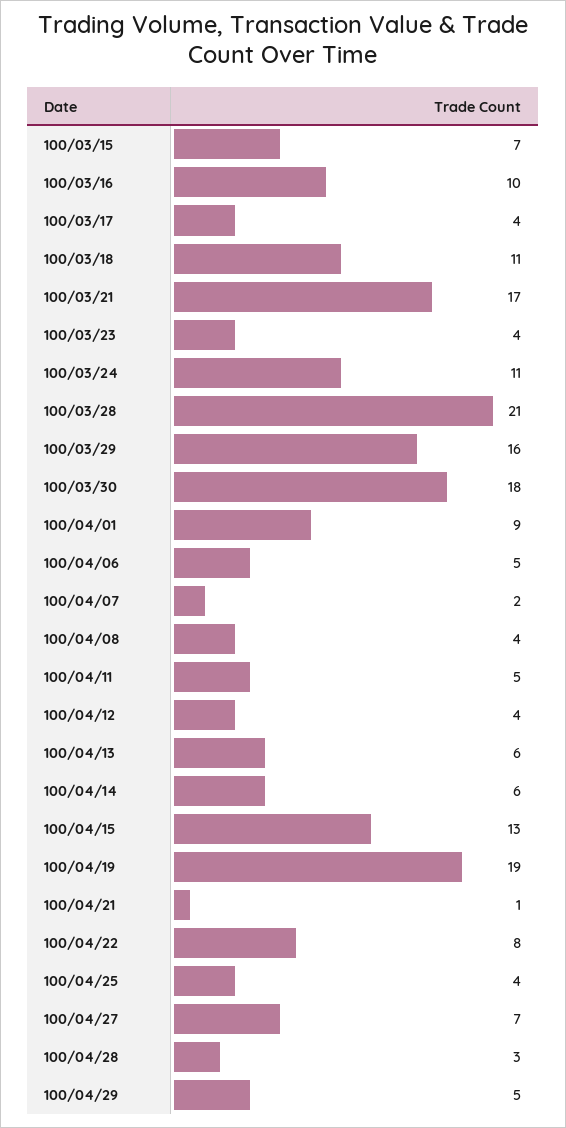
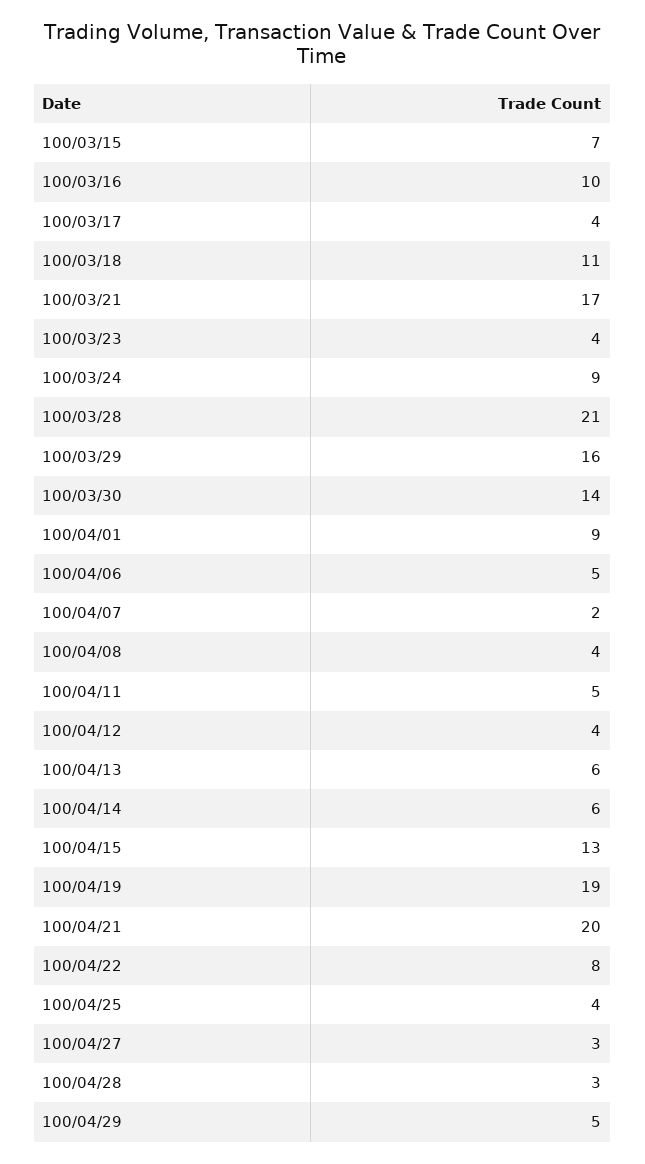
  {
    "100/03/15": 7,
    "100/03/16": 10,
    "100/03/17": 4,
    "100/03/18": 11,
    "100/03/21": 17,
    "100/03/23": 4,
-   "100/03/24": 11,
+   "100/03/24": 9,
    "100/03/28": 21,
    "100/03/29": 16,
-   "100/03/30": 18,
+   "100/03/30": 14,
    "100/04/01": 9,
    "100/04/06": 5,
    "100/04/07": 2,
    "100/04/08": 4,
    "100/04/11": 5,
    "100/04/12": 4,
    "100/04/13": 6,
    "100/04/14": 6,
    "100/04/15": 13,
    "100/04/19": 19,
-   "100/04/21": 1,
+   "100/04/21": 20,
    "100/04/22": 8,
    "100/04/25": 4,
-   "100/04/27": 7,
+   "100/04/27": 3,
    "100/04/28": 3,
    "100/04/29": 5
  }

